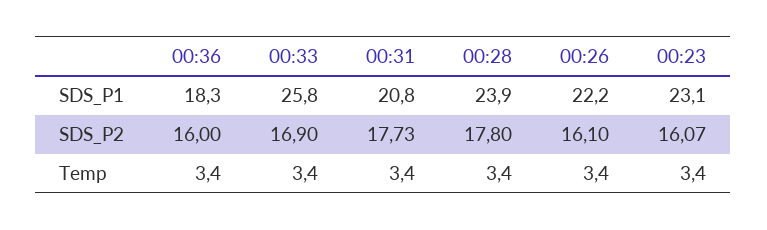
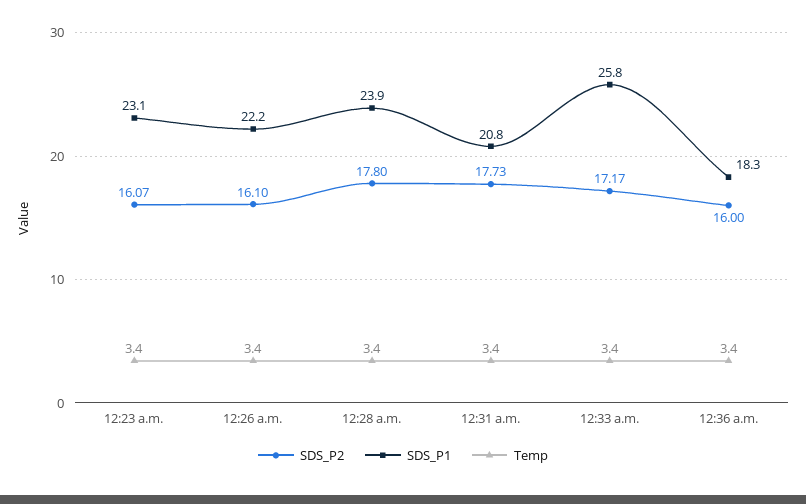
  {
    "SDS_P1": {
      "00:36": 18.3,
      "00:33": 25.8,
      "00:31": 20.8,
      "00:28": 23.9,
      "00:26": 22.2,
      "00:23": 23.1
    },
    "SDS_P2": {
      "00:36": 16,
-     "00:33": 16.9,
+     "00:33": 17.17,
      "00:31": 17.73,
      "00:28": 17.8,
      "00:26": 16.1,
      "00:23": 16.07
    },
    "Temp": {
      "00:36": 3.4,
      "00:33": 3.4,
      "00:31": 3.4,
      "00:28": 3.4,
      "00:26": 3.4,
      "00:23": 3.4
    }
  }

